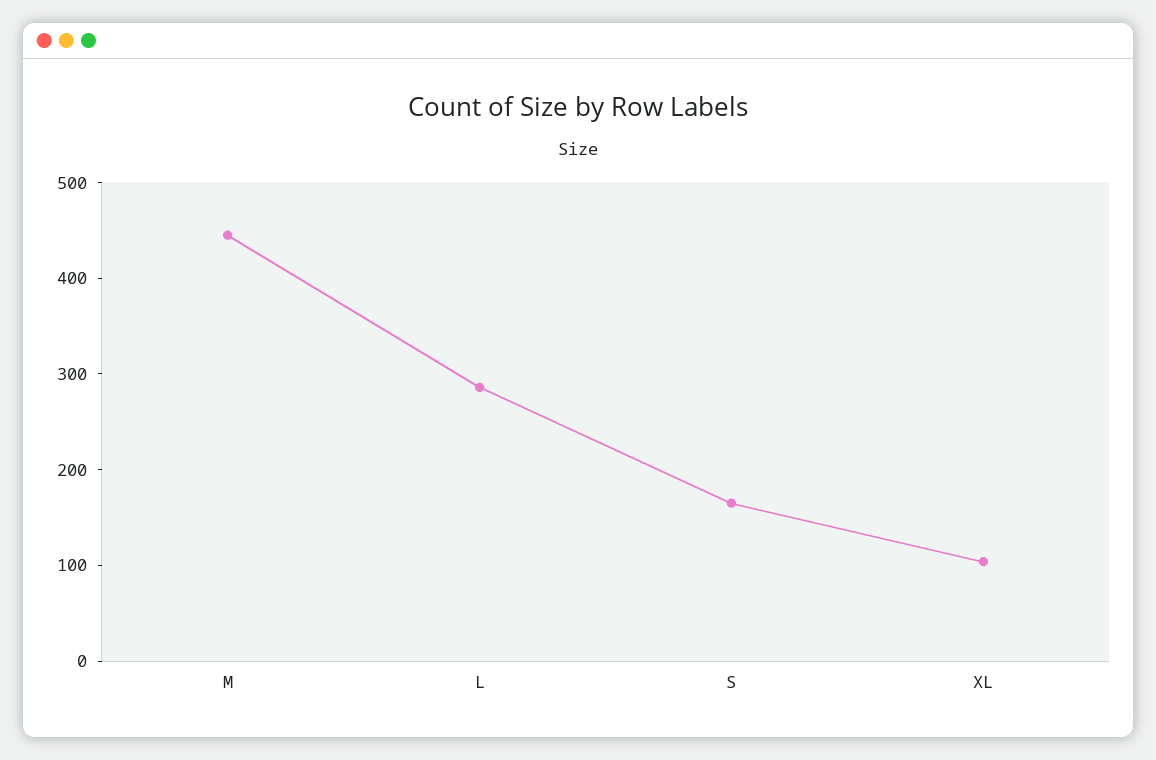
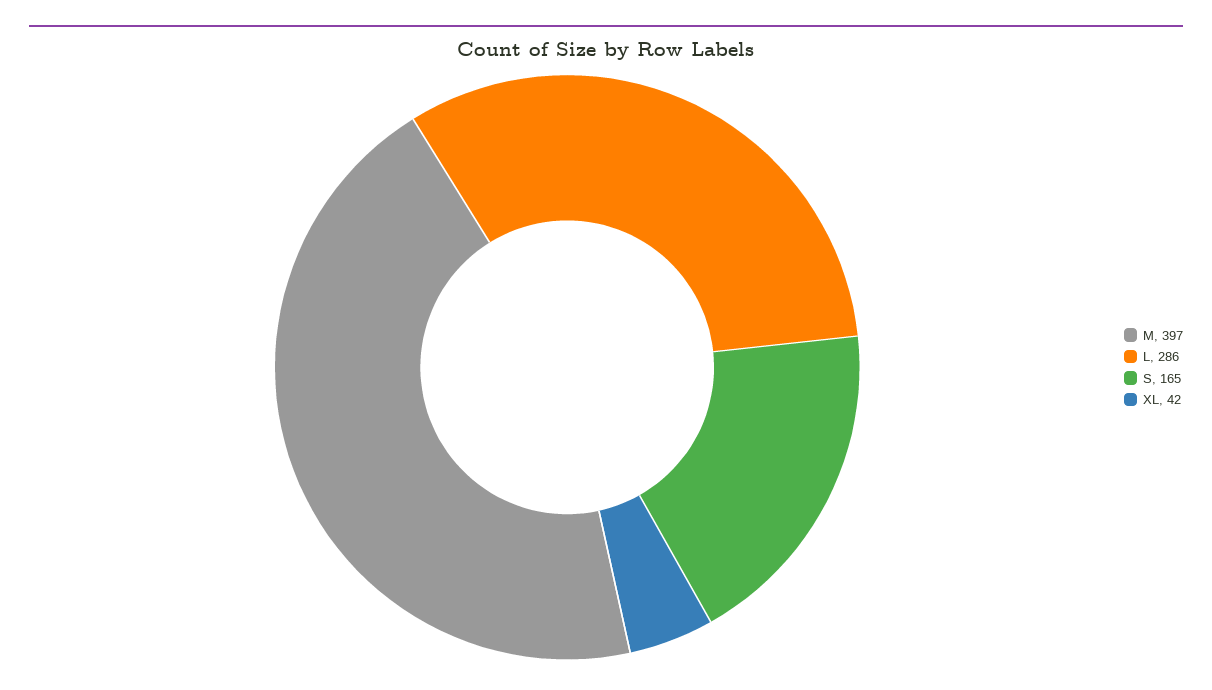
  {
-   "M": 440,
+   "M": 397,
    "L": 286,
    "S": 165,
-   "XL": 100
+   "XL": 42
  }

